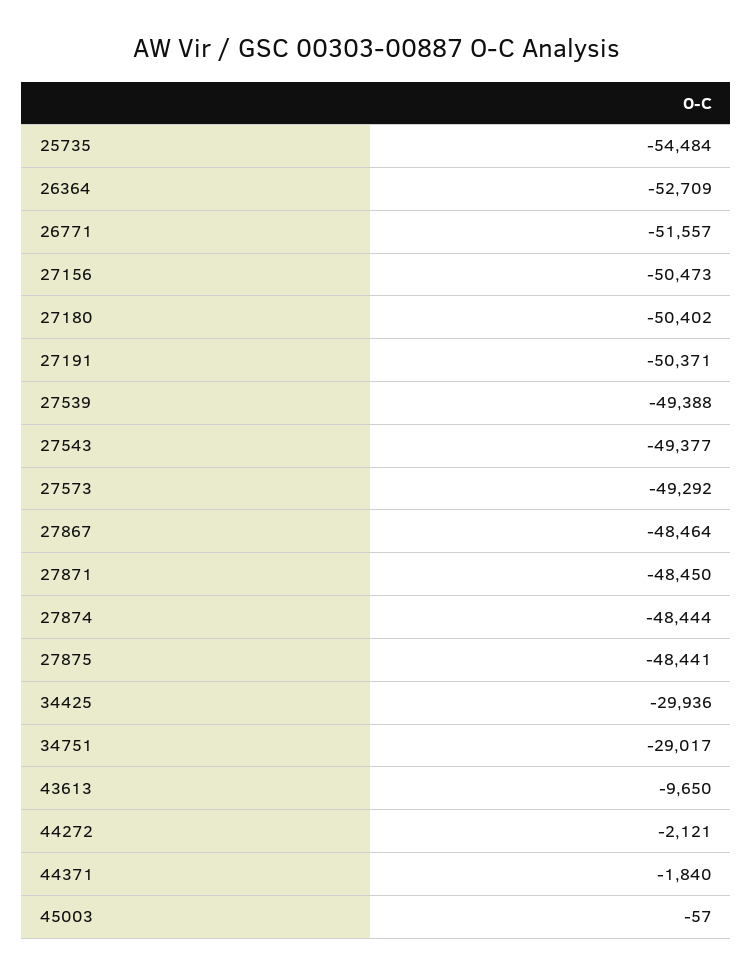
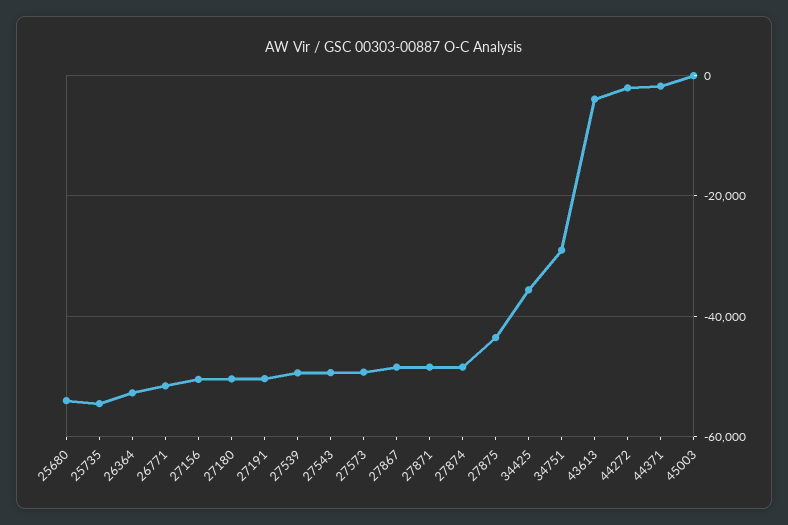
  {
    "25735": -54484,
    "26364": -52709,
    "26771": -51557,
    "27156": -50473,
    "27180": -50402,
    "27191": -50371,
    "27539": -49388,
    "27543": -49377,
    "27573": -49292,
    "27867": -48464,
    "27871": -48450,
    "27874": -48444,
-   "27875": -48441,
+   "27875": -44000,
-   "34425": -29936,
+   "34425": -36000,
    "34751": -29017,
-   "43613": -9650,
+   "43613": -4000,
    "44272": -2121,
    "44371": -1840,
-   "45003": -57
+   "45003": -57,
+   "25680": -54000
  }

